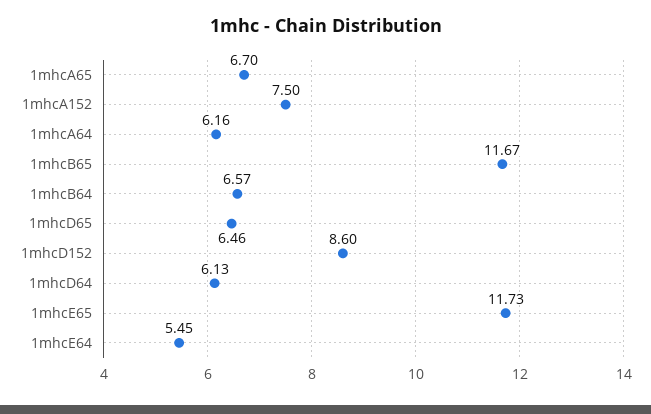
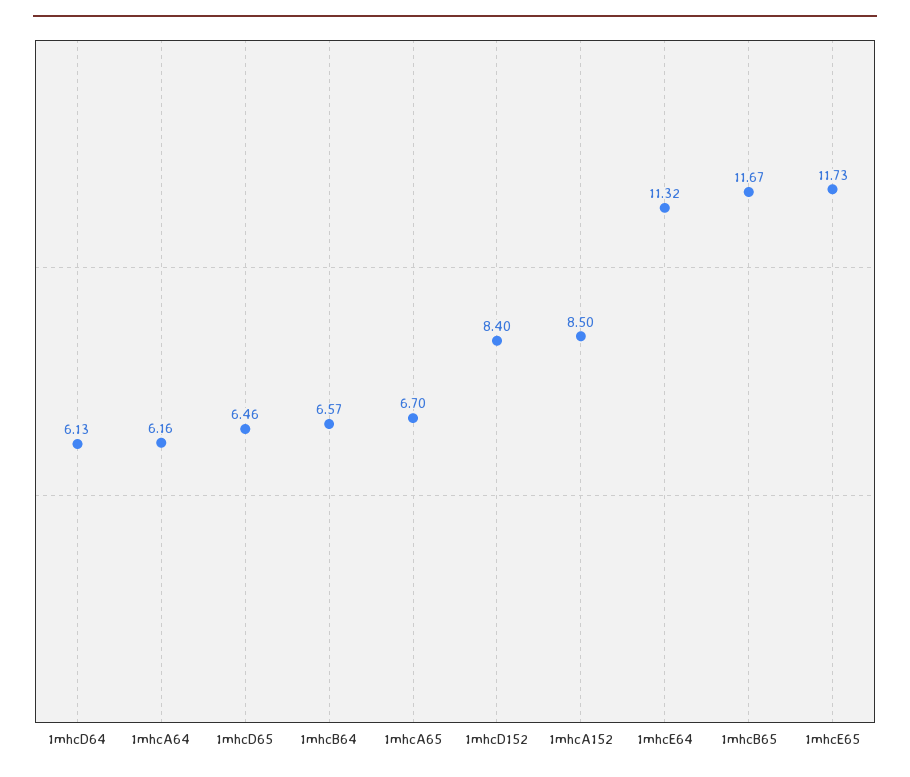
  {
    "1mhcA65": 6.7,
-   "1mhcA152": 7.5,
+   "1mhcA152": 8.5,
    "1mhcA64": 6.16,
    "1mhcB65": 11.67,
    "1mhcB64": 6.57,
    "1mhcD65": 6.46,
-   "1mhcD152": 8.6,
+   "1mhcD152": 8.4,
    "1mhcD64": 6.13,
    "1mhcE65": 11.73,
-   "1mhcE64": 5.45
+   "1mhcE64": 11.32
  }

